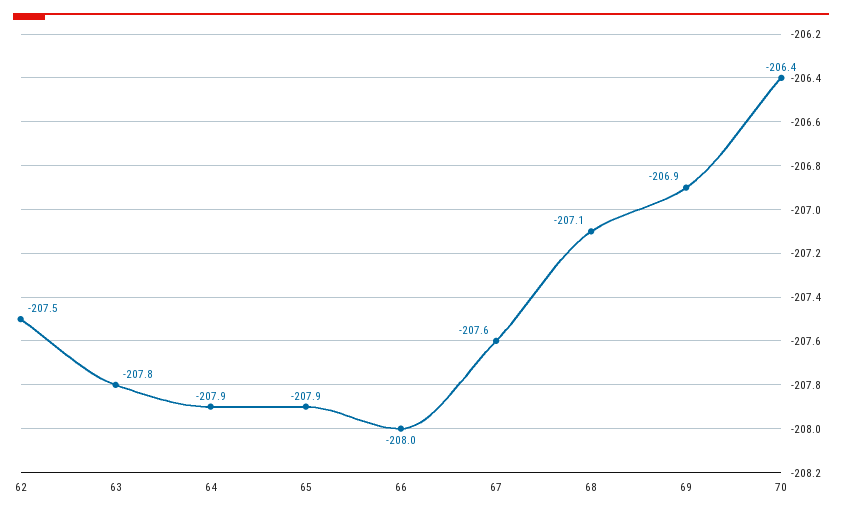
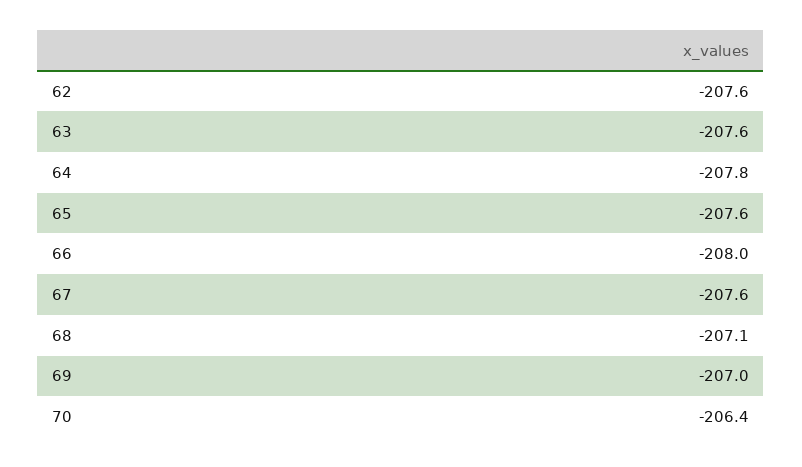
  {
-   "62": -207.5,
+   "62": -207.6,
-   "63": -207.8,
+   "63": -207.6,
-   "64": -207.9,
+   "64": -207.8,
-   "65": -207.9,
+   "65": -207.6,
    "66": -208,
    "67": -207.6,
    "68": -207.1,
-   "69": -206.9,
+   "69": -207,
    "70": -206.4
  }

